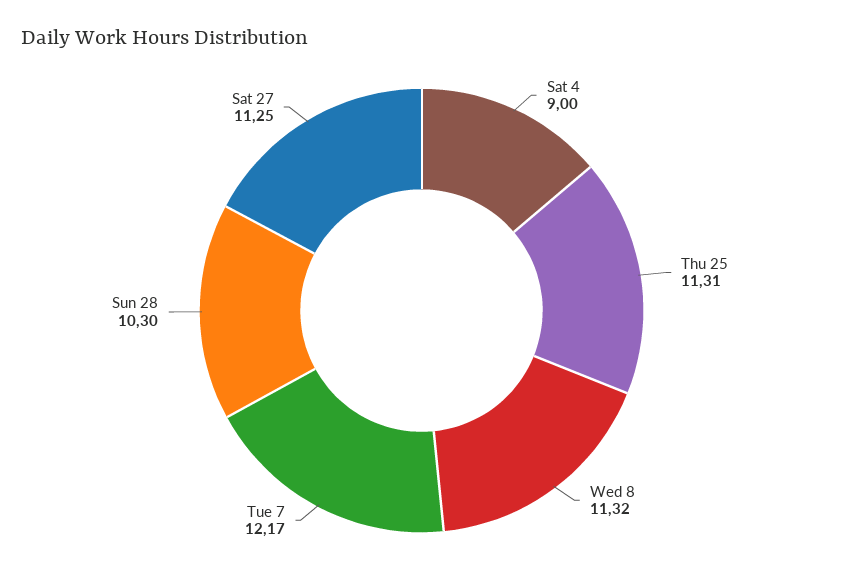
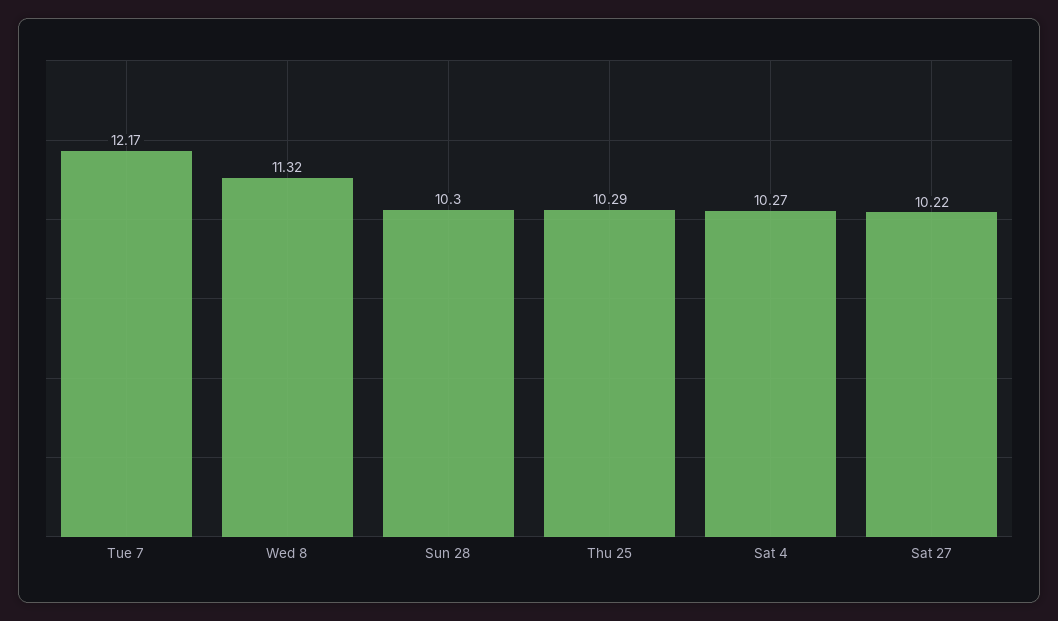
  {
-   "Sat 4": 9,
+   "Sat 4": 10.27,
-   "Thu 25": 11.31,
+   "Thu 25": 10.29,
    "Wed 8": 11.32,
    "Tue 7": 12.17,
    "Sun 28": 10.3,
-   "Sat 27": 11.25
+   "Sat 27": 10.22
  }

